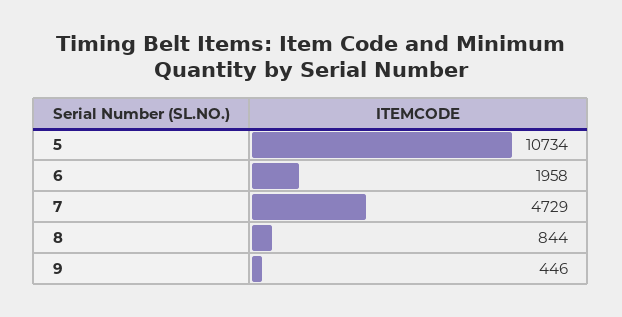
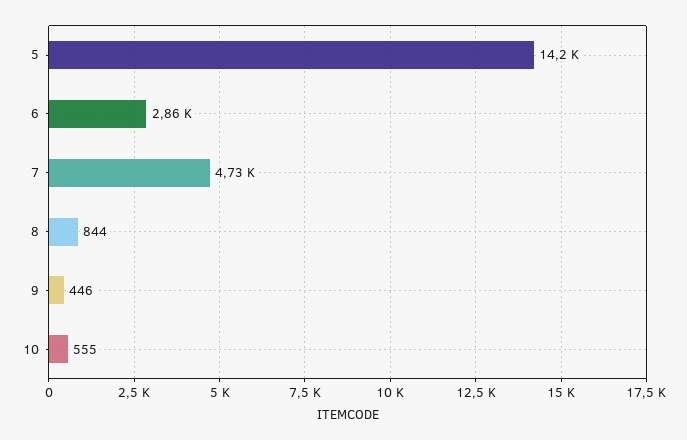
  {
-   "5": 10734,
+   "5": 14200,
-   "6": 1958,
+   "6": 2860,
    "7": 4729,
    "8": 844,
-   "9": 446
+   "9": 446,
+   "10": 555
  }

